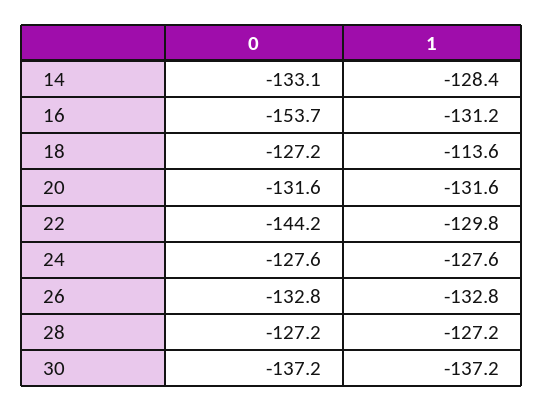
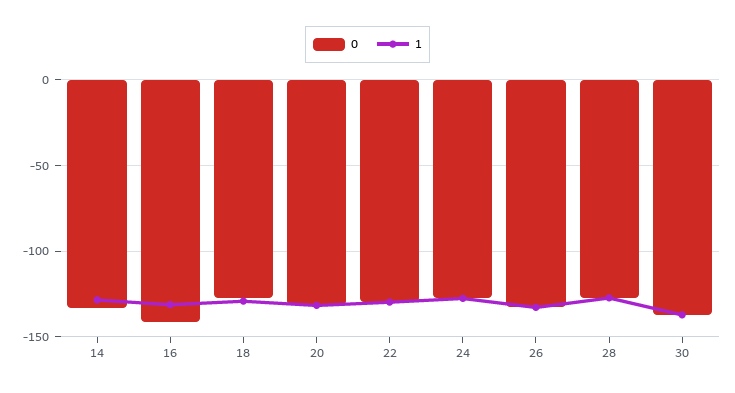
  {
    "0": {
      "14": -133.1,
-     "16": -153.7,
+     "16": -140,
      "18": -127.2,
      "20": -131.6,
-     "22": -144.2,
+     "22": -130,
      "24": -127.6,
      "26": -132.8,
      "28": -127.2,
      "30": -137.2
    },
    "1": {
      "14": -128.4,
      "16": -131.2,
-     "18": -113.6,
+     "18": -130,
      "20": -131.6,
      "22": -129.8,
      "24": -127.6,
      "26": -132.8,
      "28": -127.2,
      "30": -137.2
    }
  }

